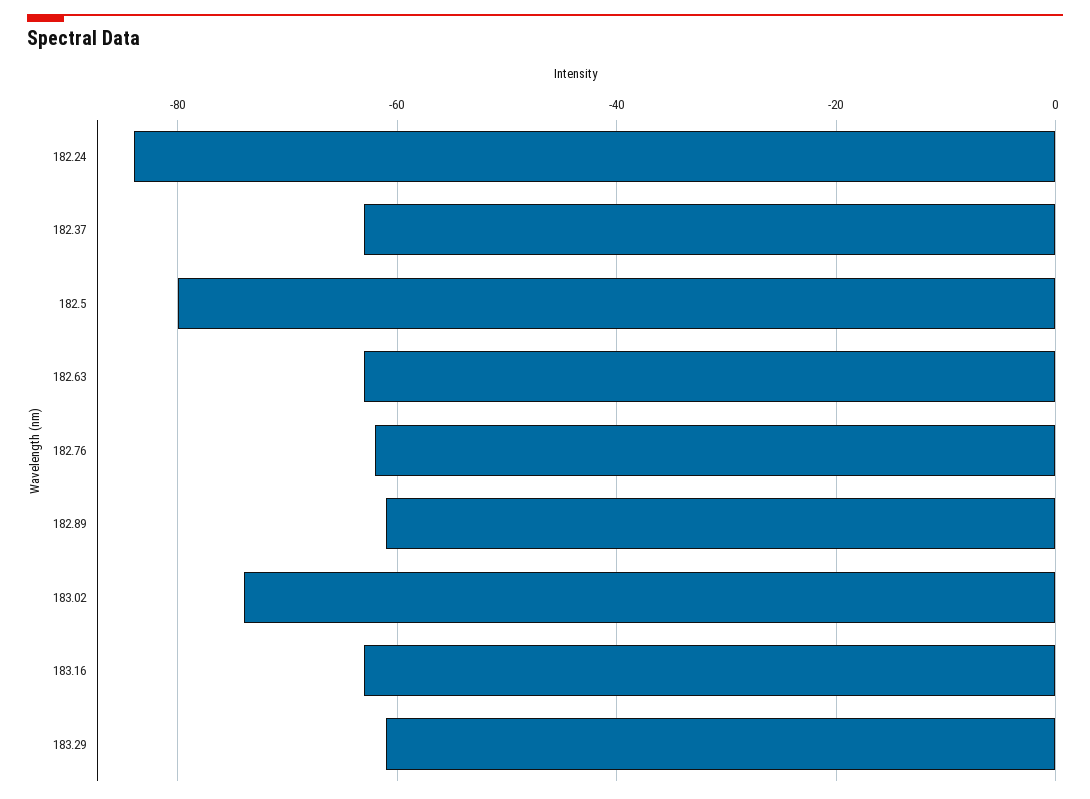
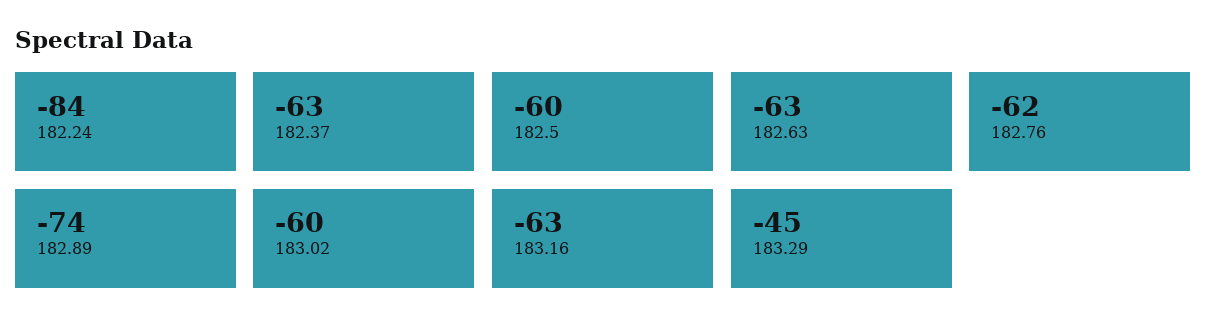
  {
    "182.24": -84,
    "182.37": -63,
-   "182.5": -80,
+   "182.5": -60,
    "182.63": -63,
    "182.76": -62,
-   "182.89": -60,
+   "182.89": -74,
-   "183.02": -75,
+   "183.02": -60,
    "183.16": -63,
-   "183.29": -60
+   "183.29": -45
  }

